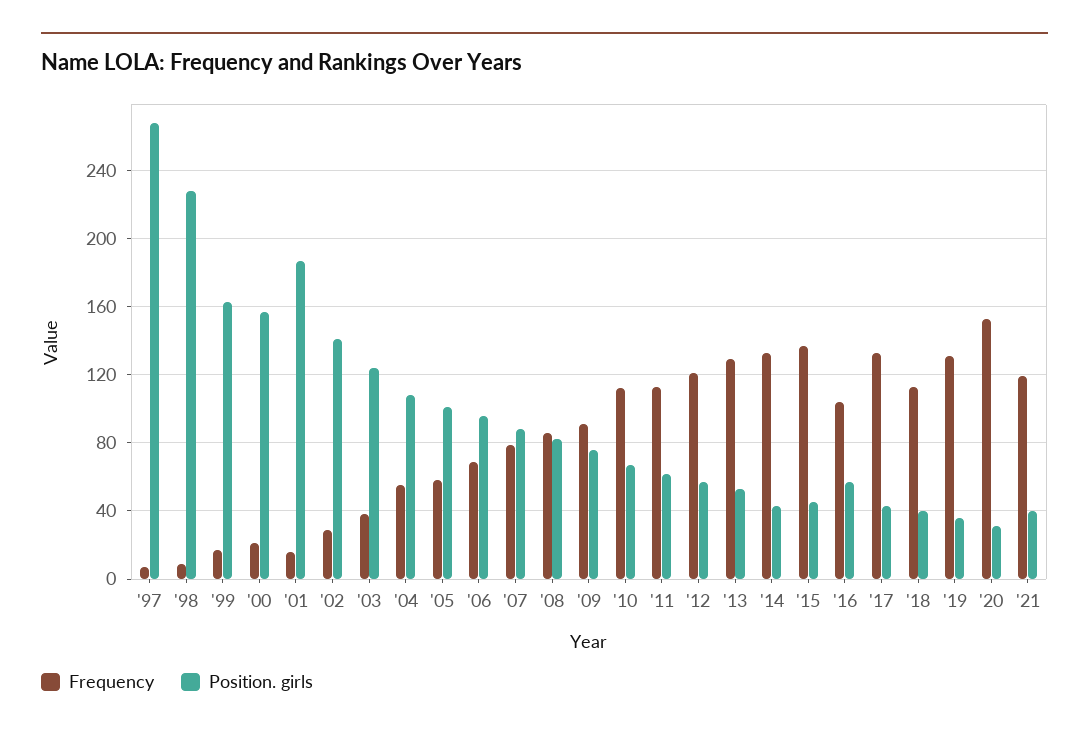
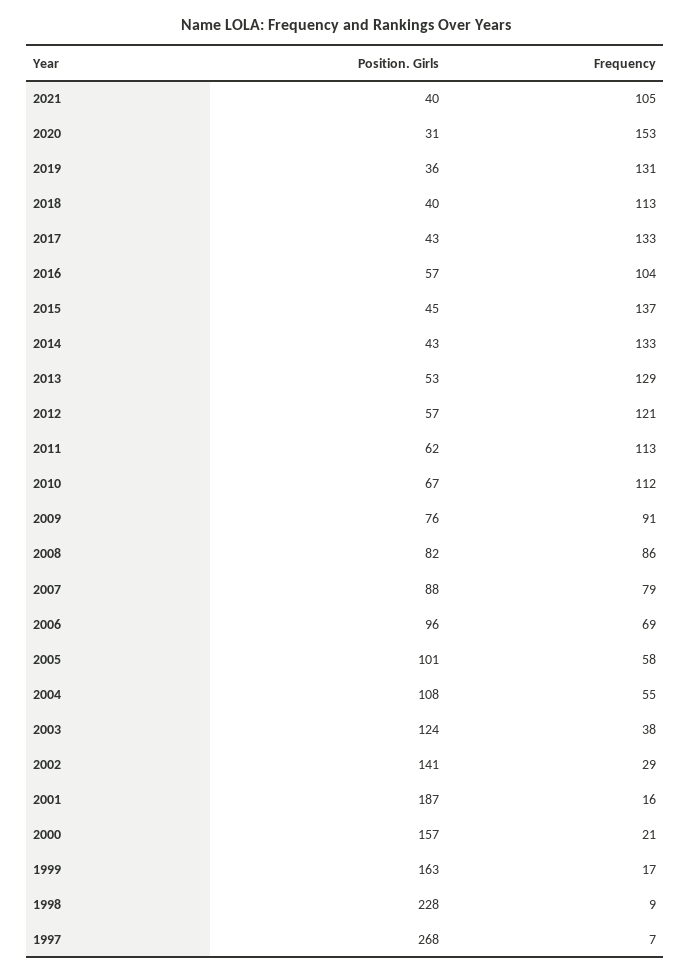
  {
    "Frequency": {
      "'97": 7,
      "'98": 9,
      "'99": 17,
      "'00": 21,
      "'01": 16,
      "'02": 29,
      "'03": 38,
      "'04": 55,
      "'05": 58,
      "'06": 69,
      "'07": 79,
      "'08": 86,
      "'09": 91,
      "'10": 112,
      "'11": 113,
      "'12": 121,
      "'13": 129,
      "'14": 133,
      "'15": 137,
      "'16": 104,
      "'17": 133,
      "'18": 113,
      "'19": 131,
      "'20": 153,
-     "'21": 120
+     "'21": 105
    },
    "Position. girls": {
      "'97": 268,
      "'98": 228,
      "'99": 163,
      "'00": 157,
      "'01": 187,
      "'02": 141,
      "'03": 124,
      "'04": 108,
      "'05": 101,
      "'06": 96,
      "'07": 88,
      "'08": 82,
      "'09": 76,
      "'10": 67,
      "'11": 62,
      "'12": 57,
      "'13": 53,
      "'14": 43,
      "'15": 45,
      "'16": 57,
      "'17": 43,
      "'18": 40,
      "'19": 36,
      "'20": 31,
      "'21": 40
    }
  }

